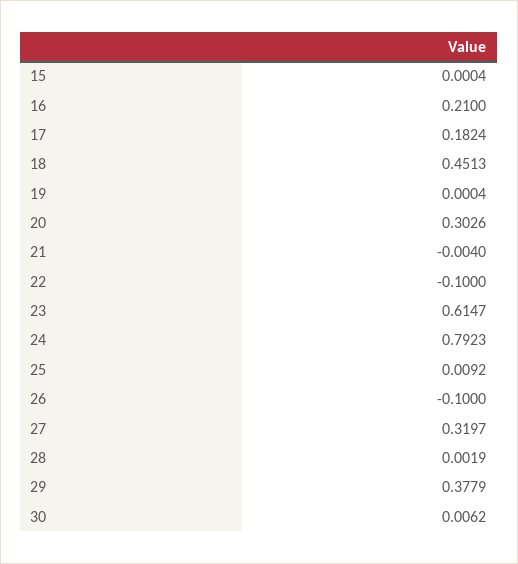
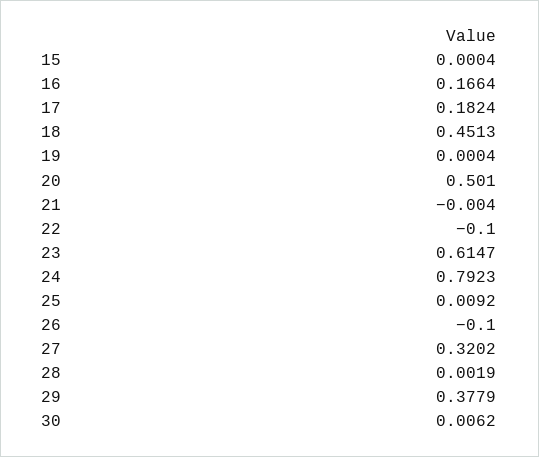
  {
    "15": 0.0004,
-   "16": 0.21,
+   "16": 0.1664,
    "17": 0.1824,
    "18": 0.4513,
    "19": 0.0004,
-   "20": 0.3026,
+   "20": 0.501,
    "21": -0.004,
    "22": -0.1,
    "23": 0.6147,
    "24": 0.7923,
    "25": 0.0092,
    "26": -0.1,
-   "27": 0.3197,
+   "27": 0.3202,
    "28": 0.0019,
    "29": 0.3779,
    "30": 0.0062
  }

